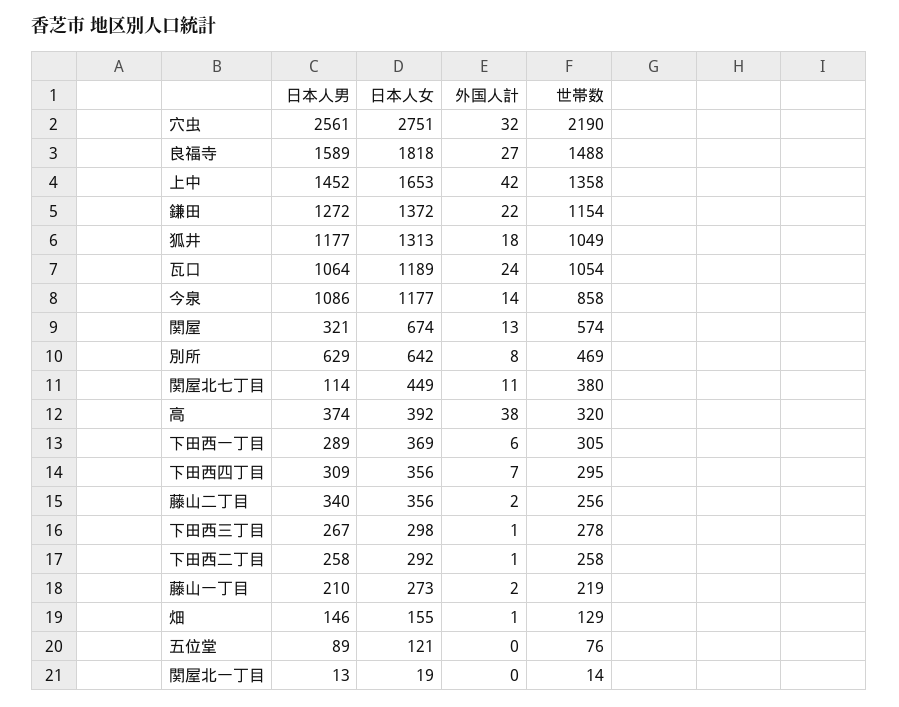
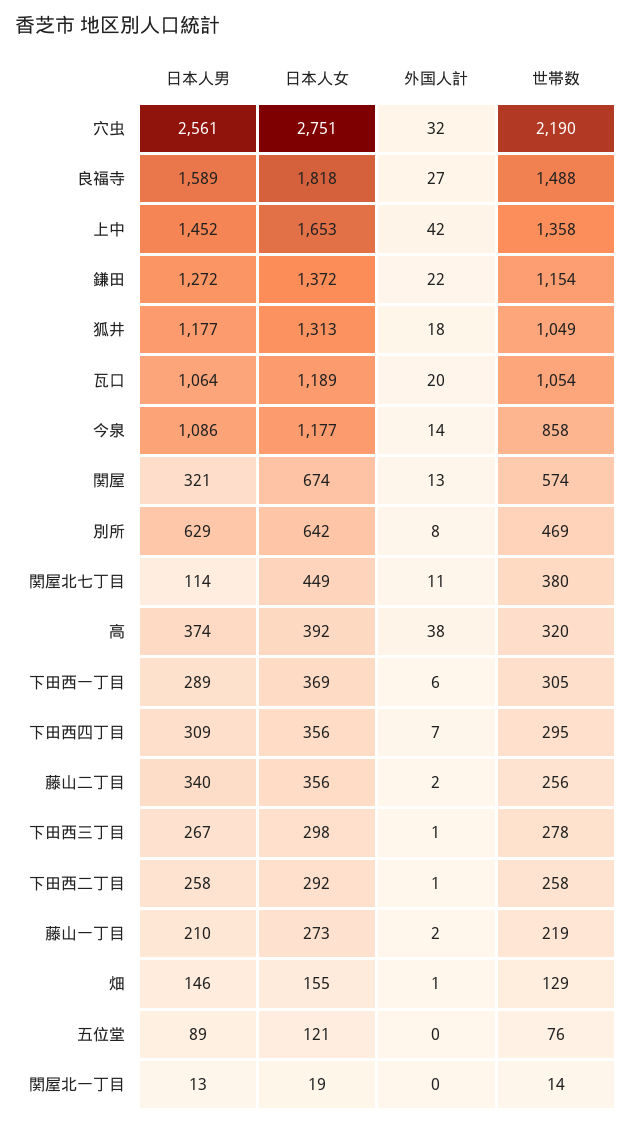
  {
    "日本人男": {
      "穴虫": 2561,
      "良福寺": 1589,
      "上中": 1452,
      "鎌田": 1272,
      "狐井": 1177,
      "瓦口": 1064,
      "今泉": 1086,
      "関屋": 321,
      "別所": 629,
      "関屋北七丁目": 114,
      "高": 374,
      "下田西一丁目": 289,
      "下田西四丁目": 309,
      "藤山二丁目": 340,
      "下田西三丁目": 267,
      "下田西二丁目": 258,
      "藤山一丁目": 210,
      "畑": 146,
      "五位堂": 89,
      "関屋北一丁目": 13
    },
    "日本人女": {
      "穴虫": 2751,
      "良福寺": 1818,
      "上中": 1653,
      "鎌田": 1372,
      "狐井": 1313,
      "瓦口": 1189,
      "今泉": 1177,
      "関屋": 674,
      "別所": 642,
      "関屋北七丁目": 449,
      "高": 392,
      "下田西一丁目": 369,
      "下田西四丁目": 356,
      "藤山二丁目": 356,
      "下田西三丁目": 298,
      "下田西二丁目": 292,
      "藤山一丁目": 273,
      "畑": 155,
      "五位堂": 121,
      "関屋北一丁目": 19
    },
    "外国人計": {
      "穴虫": 32,
      "良福寺": 27,
      "上中": 42,
      "鎌田": 22,
      "狐井": 18,
-     "瓦口": 24,
+     "瓦口": 20,
      "今泉": 14,
      "関屋": 13,
      "別所": 8,
      "関屋北七丁目": 11,
      "高": 38,
      "下田西一丁目": 6,
      "下田西四丁目": 7,
      "藤山二丁目": 2,
      "下田西三丁目": 1,
      "下田西二丁目": 1,
      "藤山一丁目": 2,
      "畑": 1,
      "五位堂": 0,
      "関屋北一丁目": 0
    },
    "世帯数": {
      "穴虫": 2190,
      "良福寺": 1488,
      "上中": 1358,
      "鎌田": 1154,
      "狐井": 1049,
      "瓦口": 1054,
      "今泉": 858,
      "関屋": 574,
      "別所": 469,
      "関屋北七丁目": 380,
      "高": 320,
      "下田西一丁目": 305,
      "下田西四丁目": 295,
      "藤山二丁目": 256,
      "下田西三丁目": 278,
      "下田西二丁目": 258,
      "藤山一丁目": 219,
      "畑": 129,
      "五位堂": 76,
      "関屋北一丁目": 14
    }
  }

